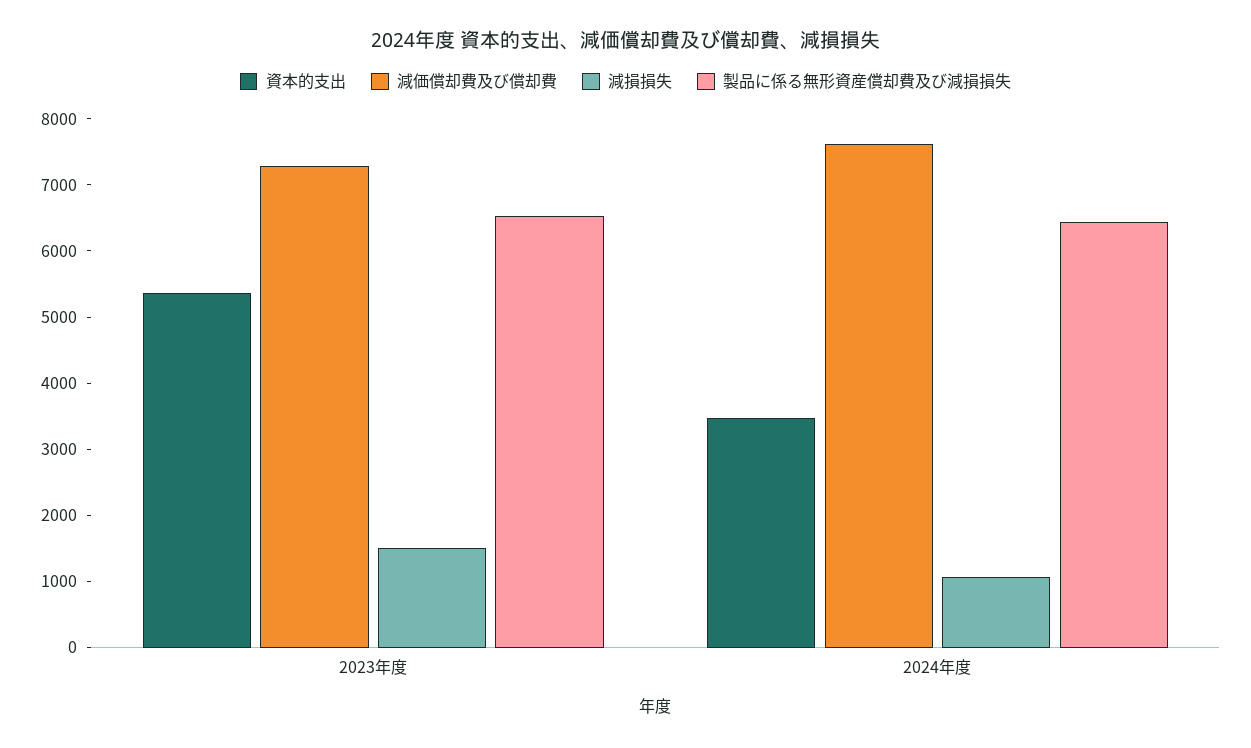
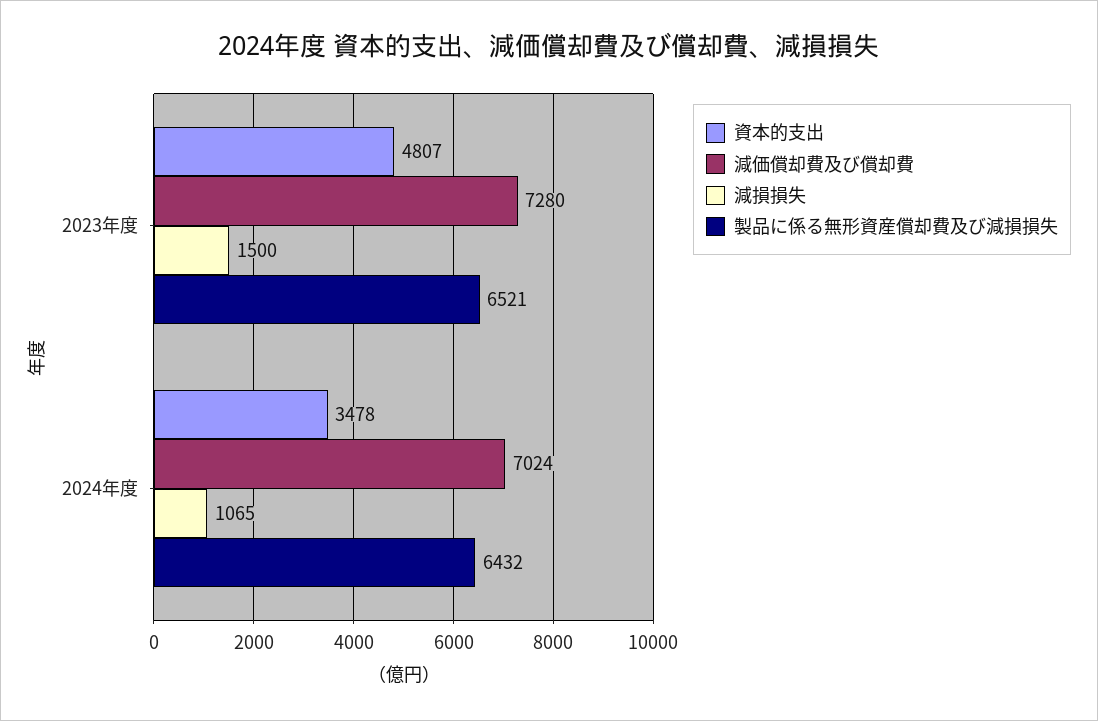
  {
    "資本的支出": {
-     "2023年度": 5400,
+     "2023年度": 4807,
      "2024年度": 3478
    },
    "減価償却費及び償却費": {
      "2023年度": 7280,
-     "2024年度": 7600
+     "2024年度": 7024
    },
    "減損損失": {
      "2023年度": 1500,
      "2024年度": 1065
    },
    "製品に係る無形資産償却費及び減損損失": {
      "2023年度": 6521,
      "2024年度": 6432
    }
  }

